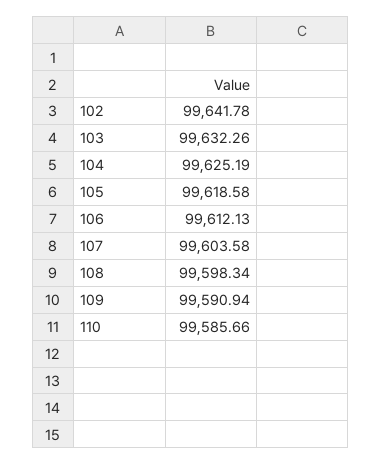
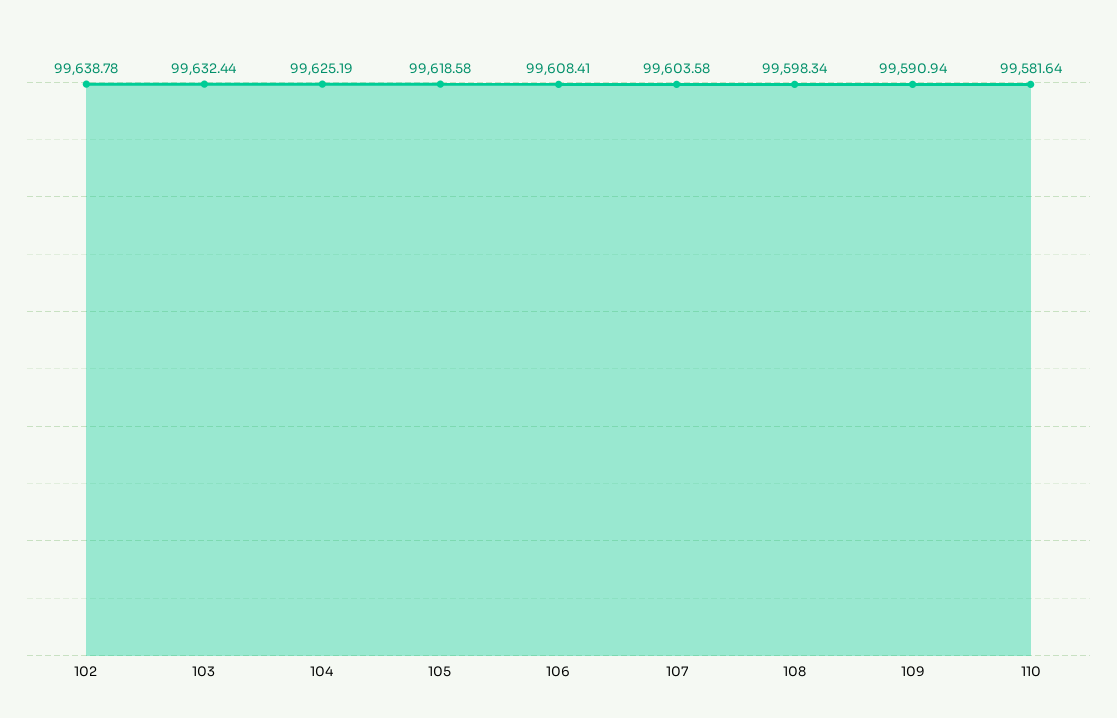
  {
-   "102": 99641.78,
+   "102": 99638.78,
-   "103": 99632.26,
+   "103": 99632.44,
    "104": 99625.19,
    "105": 99618.58,
-   "106": 99612.13,
+   "106": 99608.41,
    "107": 99603.58,
    "108": 99598.34,
    "109": 99590.94,
-   "110": 99585.66
+   "110": 99581.64
  }

